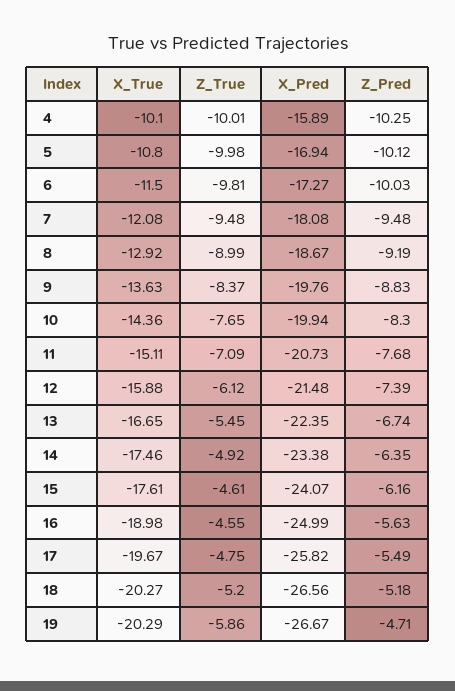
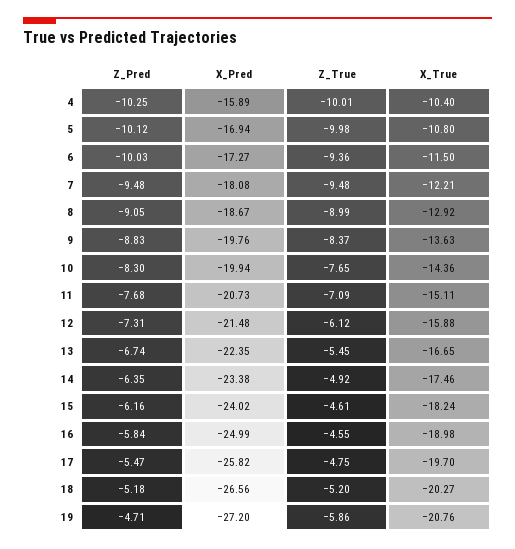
  {
    "X_True": {
-     "4": -10.1,
+     "4": -10.4,
      "5": -10.8,
      "6": -11.5,
-     "7": -12.08,
+     "7": -12.21,
      "8": -12.92,
      "9": -13.63,
      "10": -14.36,
      "11": -15.11,
      "12": -15.88,
      "13": -16.65,
      "14": -17.46,
-     "15": -17.61,
+     "15": -18.24,
      "16": -18.98,
-     "17": -19.67,
+     "17": -19.7,
      "18": -20.27,
-     "19": -20.29
+     "19": -20.76
    },
    "Z_True": {
      "4": -10.01,
      "5": -9.98,
-     "6": -9.81,
+     "6": -9.36,
      "7": -9.48,
      "8": -8.99,
      "9": -8.37,
      "10": -7.65,
      "11": -7.09,
      "12": -6.12,
      "13": -5.45,
      "14": -4.92,
      "15": -4.61,
      "16": -4.55,
      "17": -4.75,
      "18": -5.2,
      "19": -5.86
    },
    "X_Pred": {
      "4": -15.89,
      "5": -16.94,
      "6": -17.27,
      "7": -18.08,
      "8": -18.67,
      "9": -19.76,
      "10": -19.94,
      "11": -20.73,
      "12": -21.48,
      "13": -22.35,
      "14": -23.38,
-     "15": -24.07,
+     "15": -24.02,
      "16": -24.99,
      "17": -25.82,
      "18": -26.56,
-     "19": -26.67
+     "19": -27.2
    },
    "Z_Pred": {
      "4": -10.25,
      "5": -10.12,
      "6": -10.03,
      "7": -9.48,
-     "8": -9.19,
+     "8": -9.05,
      "9": -8.83,
      "10": -8.3,
      "11": -7.68,
-     "12": -7.39,
+     "12": -7.31,
      "13": -6.74,
      "14": -6.35,
      "15": -6.16,
-     "16": -5.63,
+     "16": -5.84,
-     "17": -5.49,
+     "17": -5.47,
      "18": -5.18,
      "19": -4.71
    }
  }

